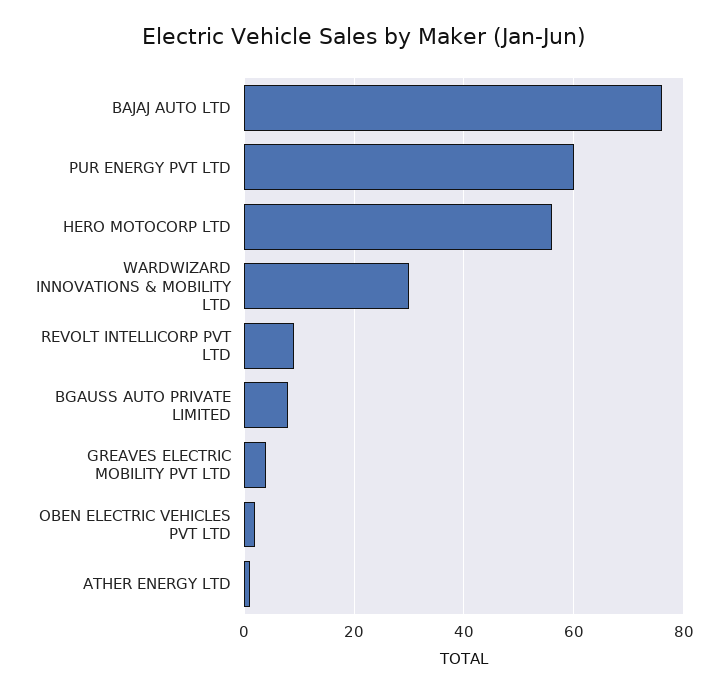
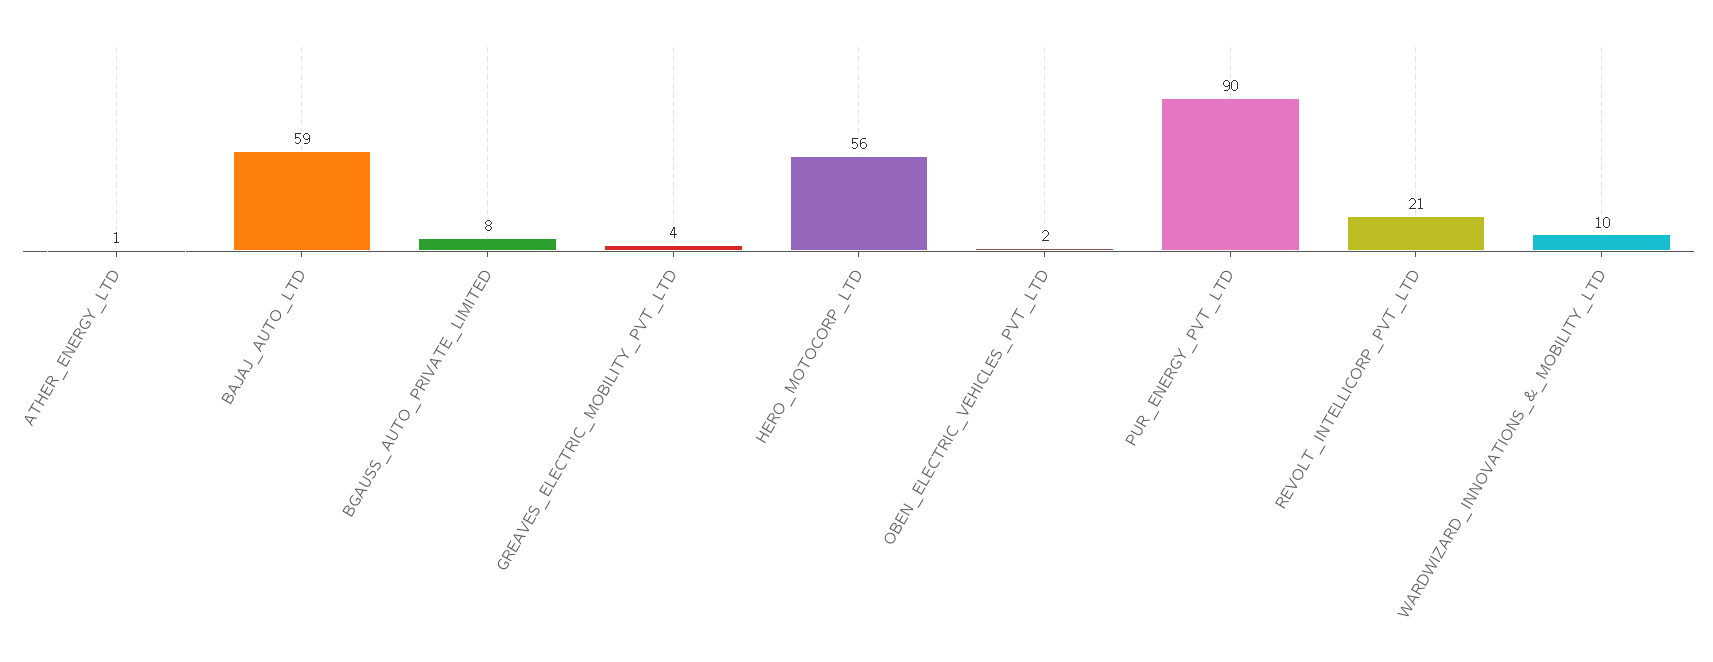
  {
-   "BAJAJ AUTO LTD": 75,
+   "BAJAJ AUTO LTD": 59,
-   "PUR ENERGY PVT LTD": 60,
+   "PUR ENERGY PVT LTD": 90,
    "HERO MOTOCORP LTD": 56,
-   "WARDWIZARD INNOVATIONS & MOBILITY LTD": 30,
+   "WARDWIZARD INNOVATIONS & MOBILITY LTD": 10,
-   "REVOLT INTELLICORP PVT LTD": 10,
+   "REVOLT INTELLICORP PVT LTD": 21,
    "BGAUSS AUTO PRIVATE LIMITED": 8,
    "GREAVES ELECTRIC MOBILITY PVT LTD": 4,
    "OBEN ELECTRIC VEHICLES PVT LTD": 2,
    "ATHER ENERGY LTD": 1
  }

